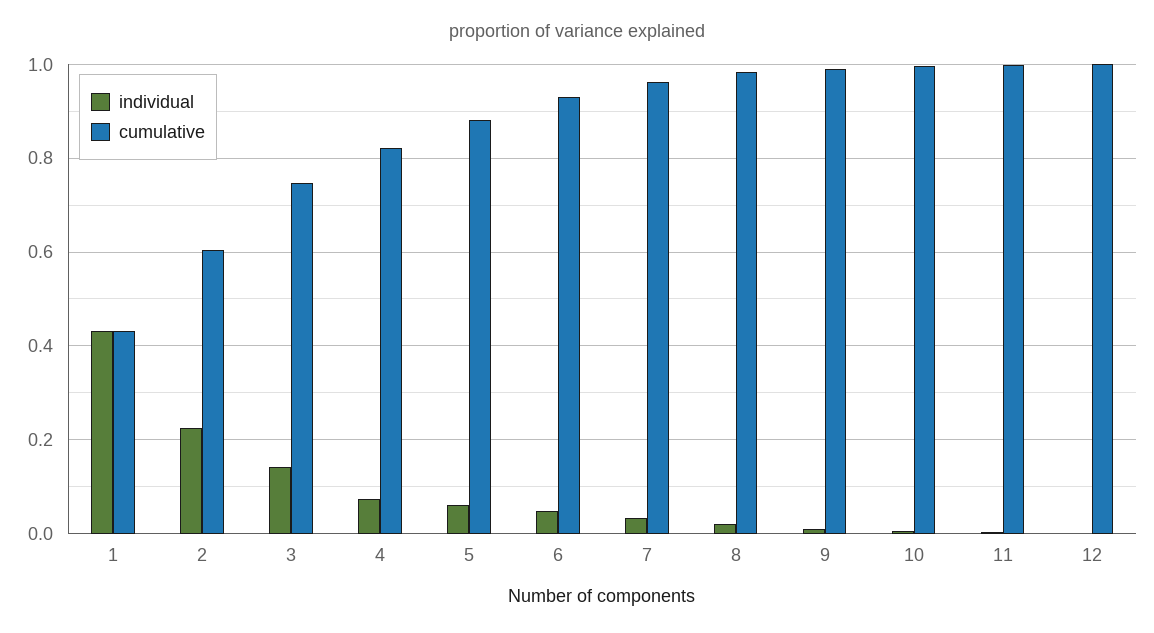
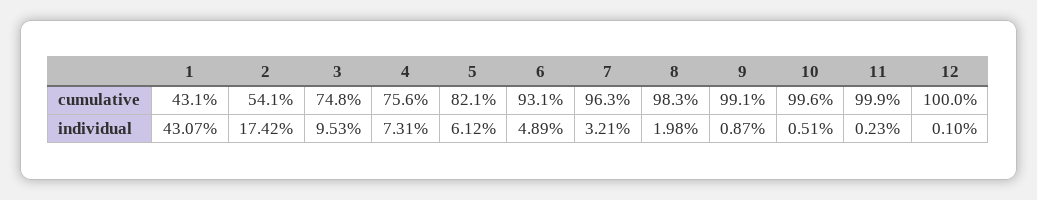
  {
    "individual": {
      "1": 0.4307,
-     "2": 0.22,
+     "2": 0.1742,
-     "3": 0.14,
+     "3": 0.0953,
      "4": 0.0731,
      "5": 0.0612,
      "6": 0.0489,
      "7": 0.0321,
      "8": 0.0198,
      "9": 0.0087,
      "10": 0.0051,
      "11": 0.0023,
      "12": 0.001
    },
    "cumulative": {
      "1": 0.431,
-     "2": 0.6,
+     "2": 0.541,
      "3": 0.748,
-     "4": 0.82,
+     "4": 0.756,
-     "5": 0.88,
+     "5": 0.821,
      "6": 0.931,
      "7": 0.963,
      "8": 0.983,
      "9": 0.991,
      "10": 0.996,
      "11": 0.999,
      "12": 1
    }
  }

